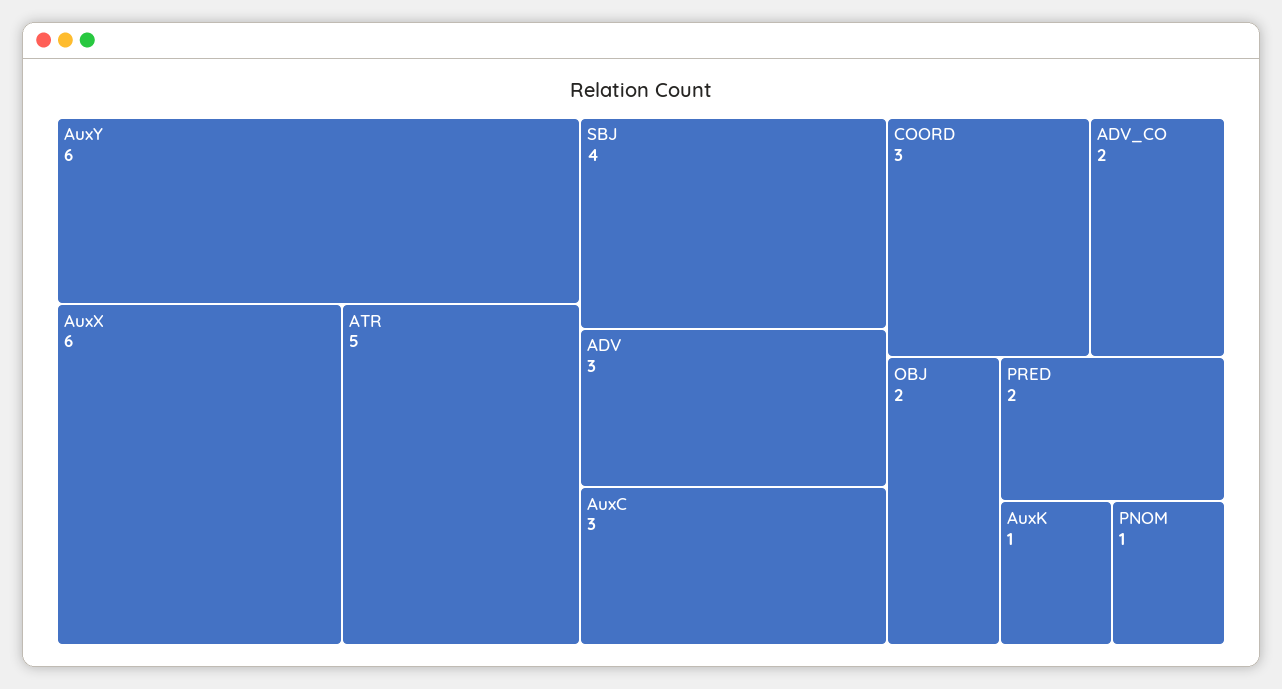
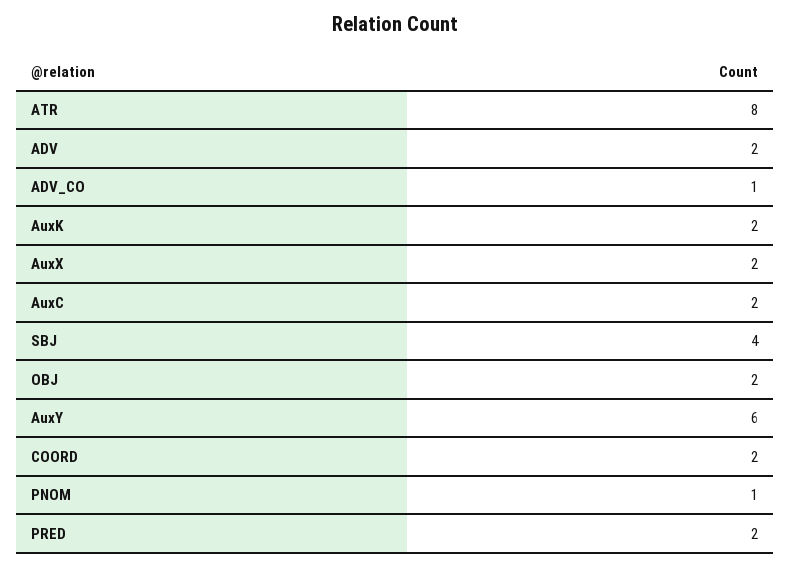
  {
    "AuxY": 6,
-   "AuxX": 6,
+   "AuxX": 2,
-   "ATR": 5,
+   "ATR": 8,
    "SBJ": 4,
-   "ADV": 3,
+   "ADV": 2,
-   "AuxC": 3,
+   "AuxC": 2,
-   "COORD": 3,
+   "COORD": 2,
-   "ADV_CO": 2,
+   "ADV_CO": 1,
    "OBJ": 2,
    "PRED": 2,
-   "AuxK": 1,
+   "AuxK": 2,
    "PNOM": 1
  }

